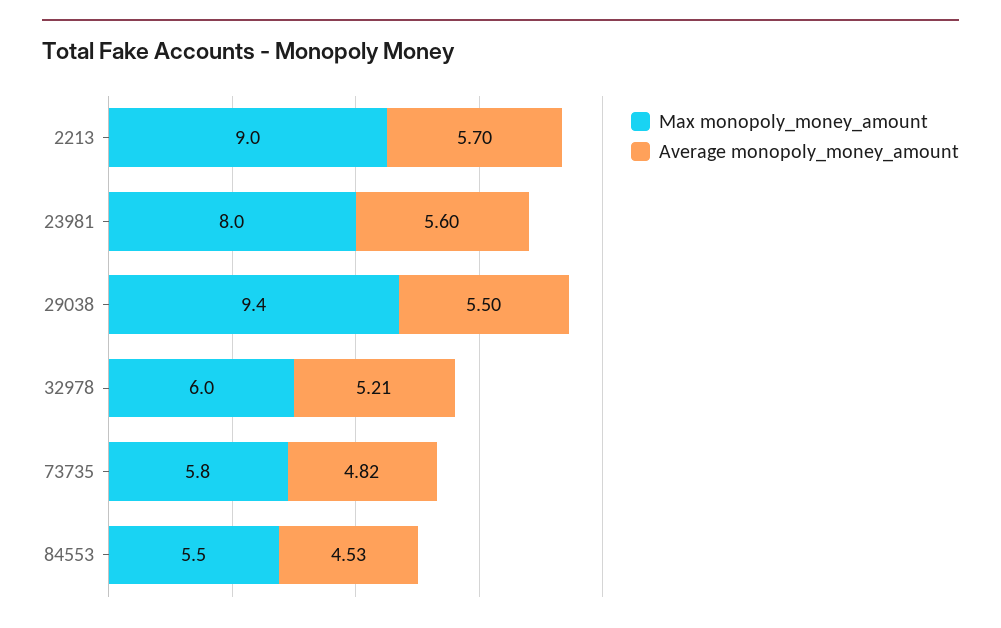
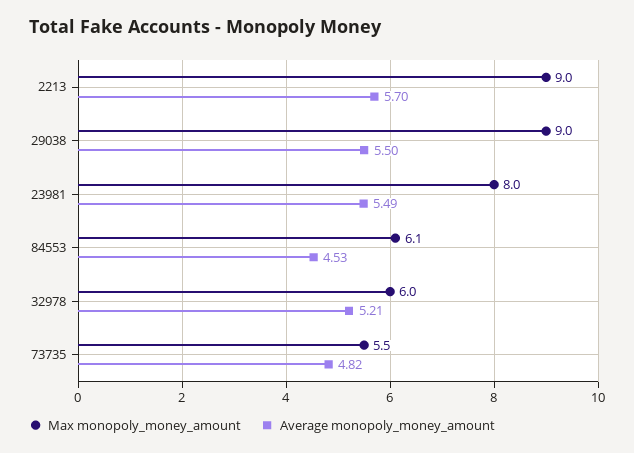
  {
    "Max monopoly_money_amount": {
      "2213": 9,
      "23981": 8,
-     "29038": 9.4,
+     "29038": 9,
      "32978": 6,
-     "73735": 5.8,
+     "73735": 5.5,
-     "84553": 5.5
+     "84553": 6.1
    },
    "Average monopoly_money_amount": {
      "2213": 5.7,
-     "23981": 5.6,
+     "23981": 5.49,
      "29038": 5.5,
      "32978": 5.21,
      "73735": 4.82,
      "84553": 4.53
    }
  }

